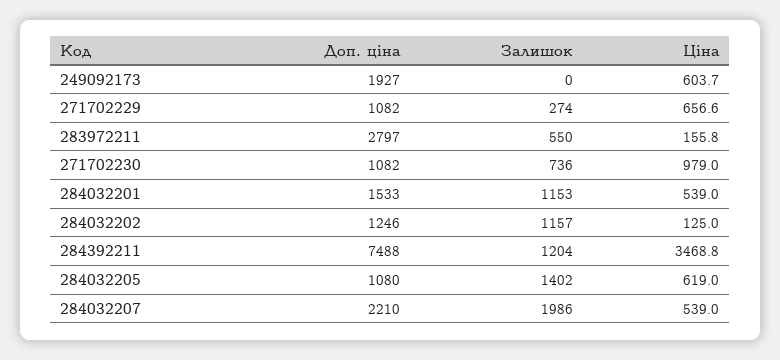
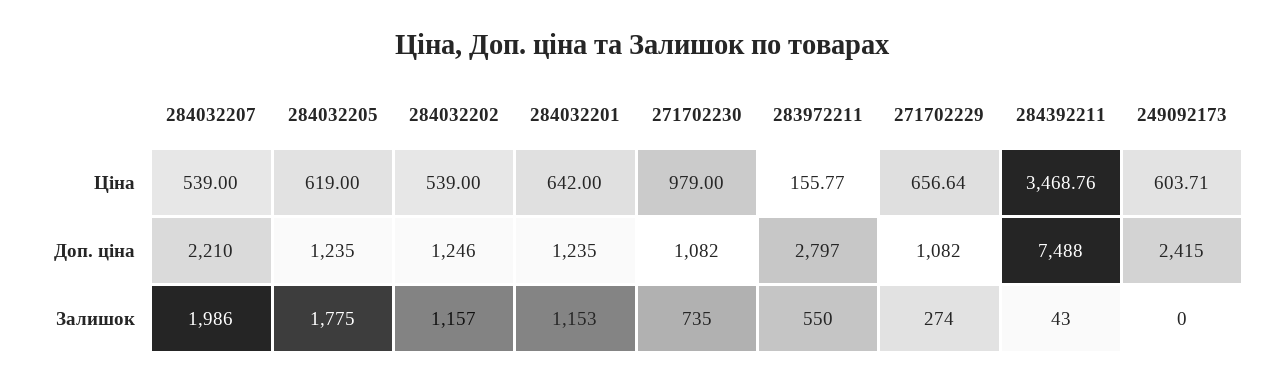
  {
    "Доп. ціна": {
-     "249092173": 1927,
+     "249092173": 2415,
      "271702229": 1082,
      "283972211": 2797,
      "271702230": 1082,
-     "284032201": 1533,
+     "284032201": 1235,
      "284032202": 1246,
      "284392211": 7488,
-     "284032205": 1080,
+     "284032205": 1235,
      "284032207": 2210
    },
    "Залишок": {
      "249092173": 0,
      "271702229": 274,
      "283972211": 550,
-     "271702230": 736,
+     "271702230": 735,
      "284032201": 1153,
      "284032202": 1157,
-     "284392211": 1204,
+     "284392211": 43,
-     "284032205": 1402,
+     "284032205": 1775,
      "284032207": 1986
    },
    "Ціна": {
      "249092173": 603.71,
      "271702229": 656.64,
      "283972211": 155.77,
      "271702230": 979,
-     "284032201": 539,
+     "284032201": 642,
-     "284032202": 125,
+     "284032202": 539,
      "284392211": 3468.76,
      "284032205": 619,
      "284032207": 539
    }
  }

